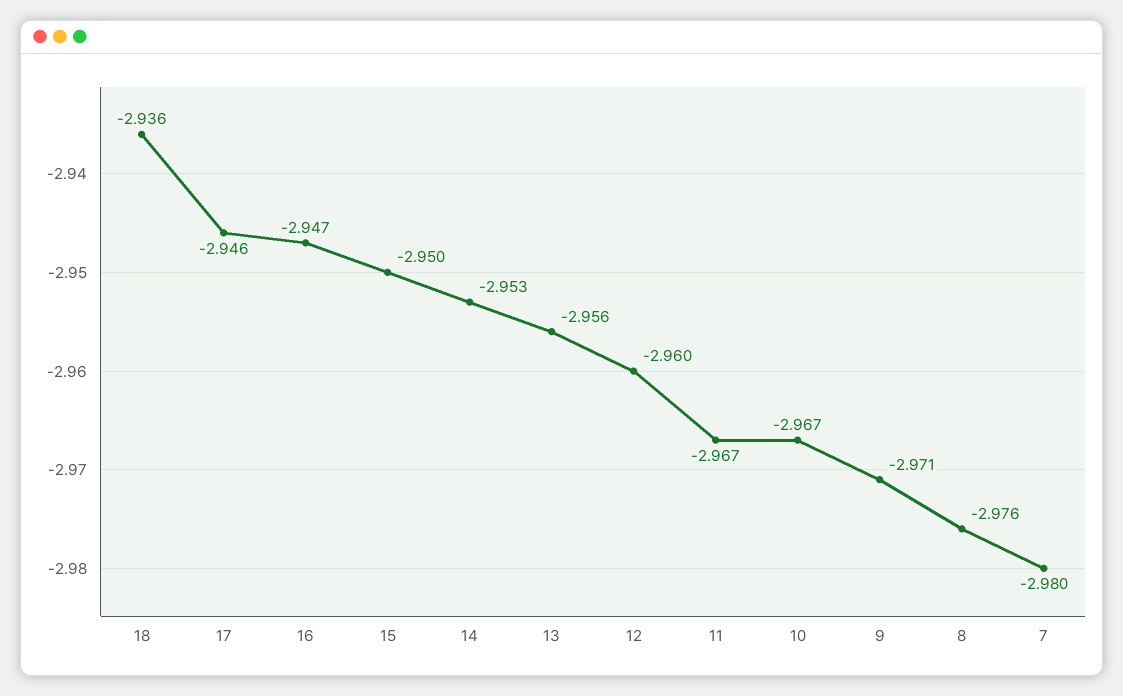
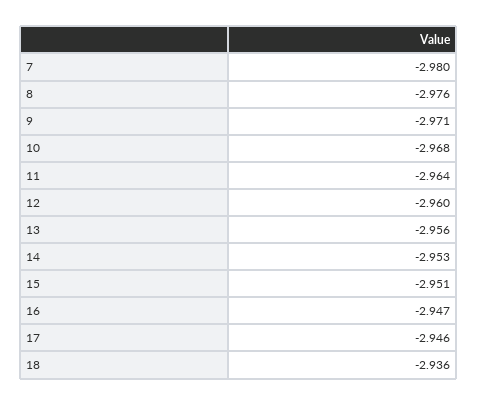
  {
    "18": -2.936,
    "17": -2.946,
    "16": -2.947,
-   "15": -2.95,
+   "15": -2.951,
    "14": -2.953,
    "13": -2.956,
    "12": -2.96,
-   "11": -2.967,
+   "11": -2.964,
-   "10": -2.967,
+   "10": -2.968,
    "9": -2.971,
    "8": -2.976,
    "7": -2.98
  }

